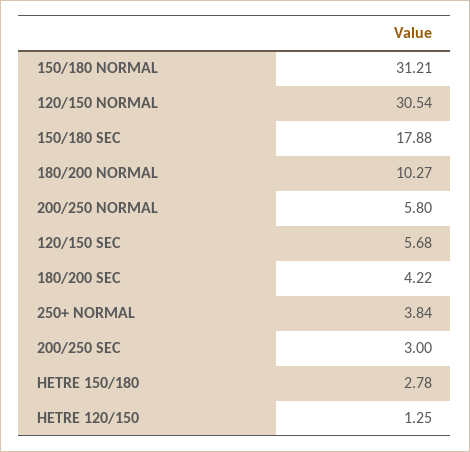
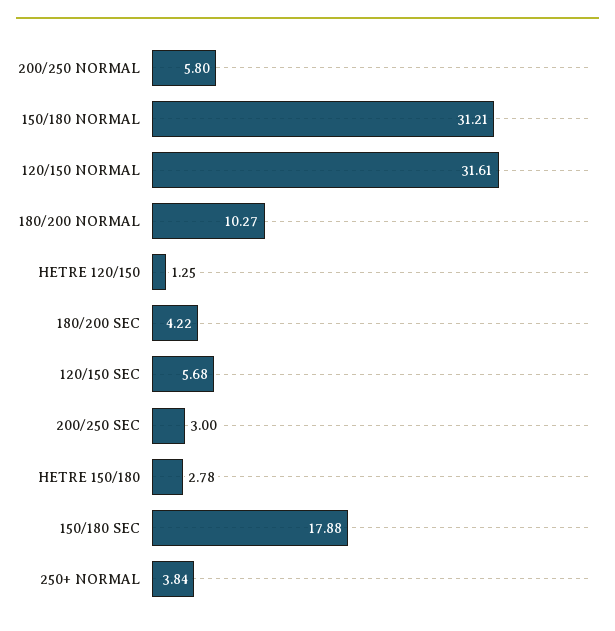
  {
    "150/180 NORMAL": 31.21,
-   "120/150 NORMAL": 30.54,
+   "120/150 NORMAL": 31.61,
    "150/180 SEC": 17.88,
    "180/200 NORMAL": 10.27,
    "200/250 NORMAL": 5.8,
    "120/150 SEC": 5.68,
    "180/200 SEC": 4.22,
    "250+ NORMAL": 3.84,
    "200/250 SEC": 3,
    "HETRE 150/180": 2.78,
    "HETRE 120/150": 1.25
  }

